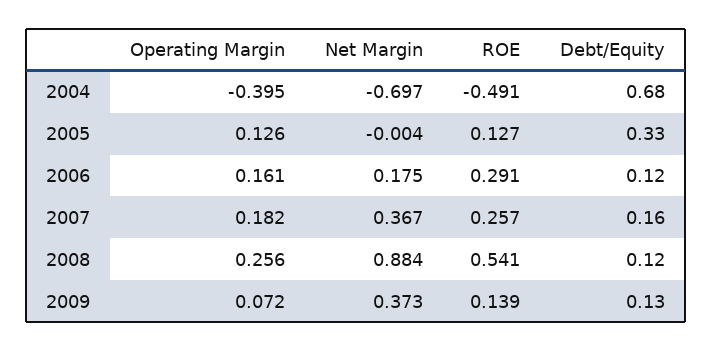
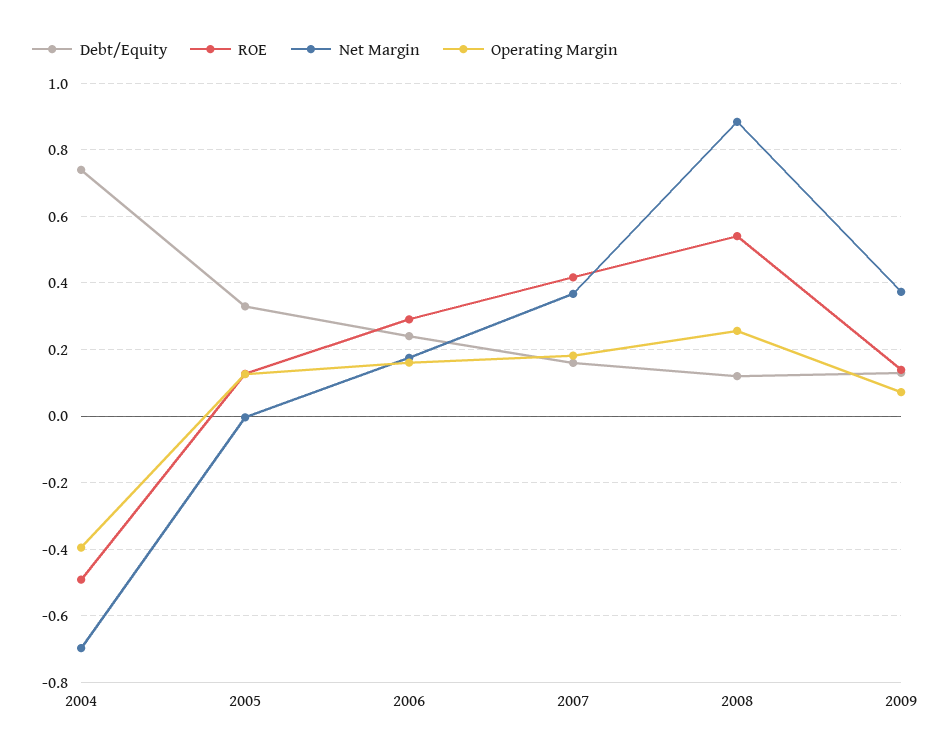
  {
    "Operating Margin": {
      "2004": -0.395,
      "2005": 0.126,
      "2006": 0.161,
      "2007": 0.182,
      "2008": 0.256,
      "2009": 0.072
    },
    "Net Margin": {
      "2004": -0.697,
      "2005": -0.004,
      "2006": 0.175,
      "2007": 0.367,
      "2008": 0.884,
      "2009": 0.373
    },
    "ROE": {
      "2004": -0.491,
      "2005": 0.127,
      "2006": 0.291,
-     "2007": 0.257,
+     "2007": 0.42,
      "2008": 0.541,
      "2009": 0.139
    },
    "Debt/Equity": {
-     "2004": 0.68,
+     "2004": 0.74,
      "2005": 0.33,
-     "2006": 0.12,
+     "2006": 0.24,
      "2007": 0.16,
      "2008": 0.12,
      "2009": 0.13
    }
  }

